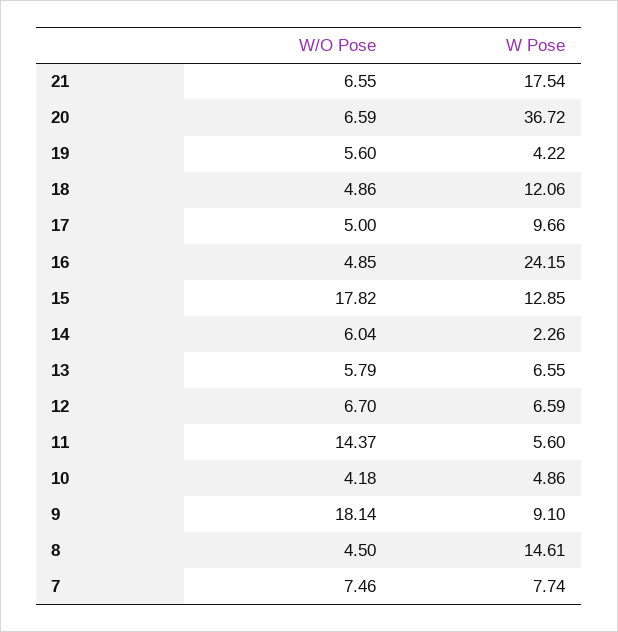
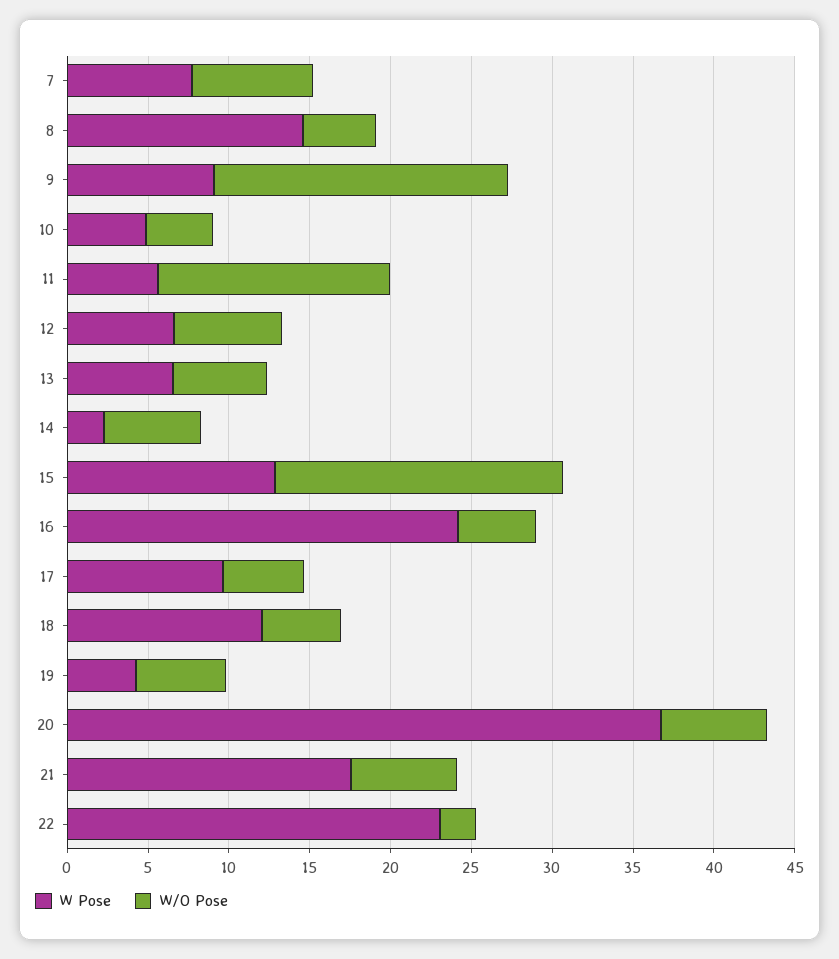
  {
    "W/O Pose": {
      "21": 6.55,
      "20": 6.59,
      "19": 5.6,
      "18": 4.86,
      "17": 5,
      "16": 4.85,
      "15": 17.82,
      "14": 6.04,
      "13": 5.79,
      "12": 6.7,
      "11": 14.37,
      "10": 4.18,
      "9": 18.14,
      "8": 4.5,
-     "7": 7.46
+     "7": 7.46,
+     "22": 2
    },
    "W Pose": {
      "21": 17.54,
      "20": 36.72,
      "19": 4.22,
      "18": 12.06,
      "17": 9.66,
      "16": 24.15,
      "15": 12.85,
      "14": 2.26,
      "13": 6.55,
      "12": 6.59,
      "11": 5.6,
      "10": 4.86,
      "9": 9.1,
      "8": 14.61,
-     "7": 7.74
+     "7": 7.74,
+     "22": 23
    }
  }

